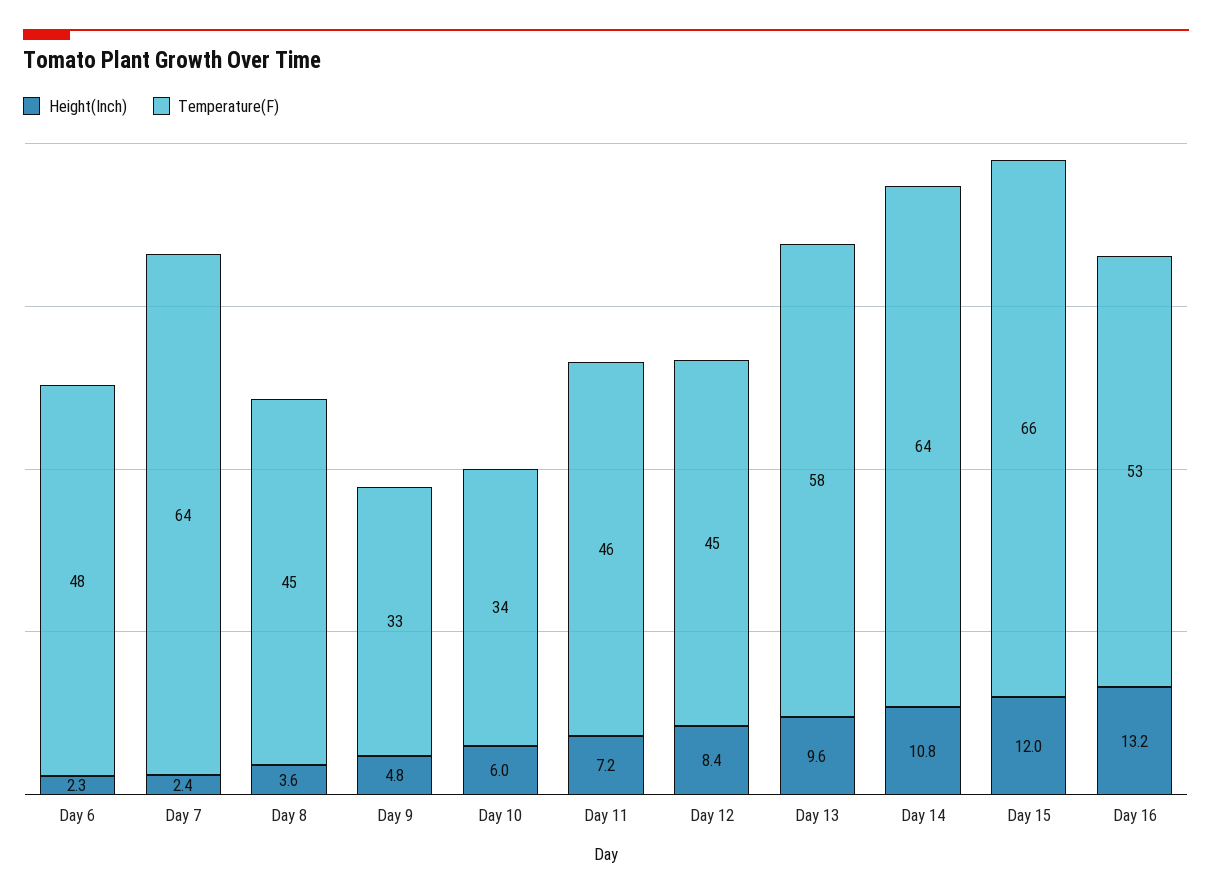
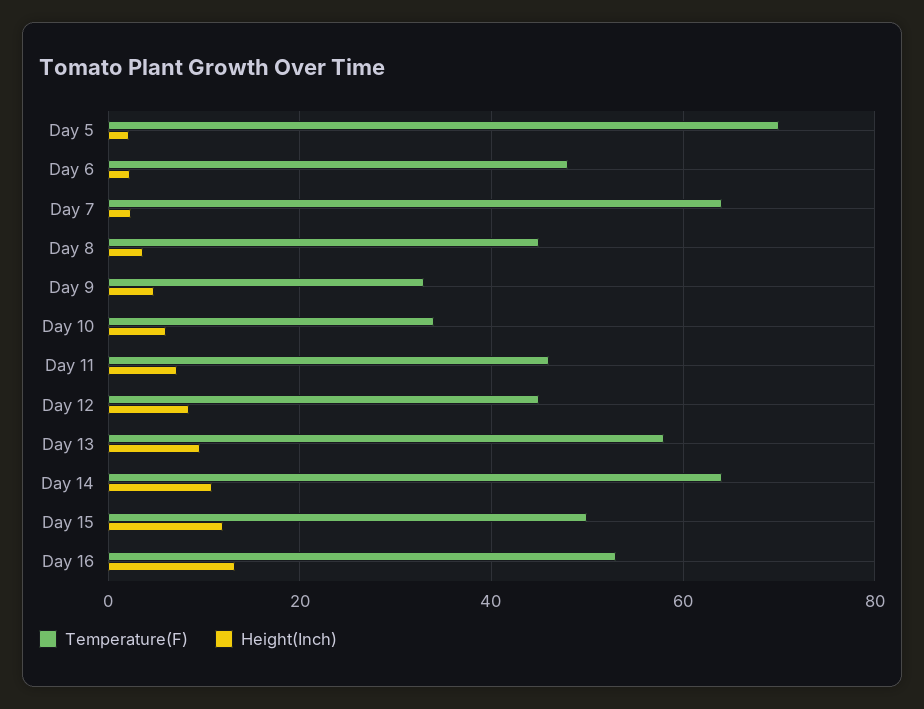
  {
    "Height(Inch)": {
      "Day 6": 2.3,
      "Day 7": 2.4,
      "Day 8": 3.6,
      "Day 9": 4.8,
      "Day 10": 6,
      "Day 11": 7.2,
      "Day 12": 8.4,
      "Day 13": 9.6,
      "Day 14": 10.8,
      "Day 15": 12,
-     "Day 16": 13.2
+     "Day 16": 13.2,
+     "Day 5": 2
    },
    "Temperature(F)": {
      "Day 6": 48,
      "Day 7": 64,
      "Day 8": 45,
      "Day 9": 33,
      "Day 10": 34,
      "Day 11": 46,
      "Day 12": 45,
      "Day 13": 58,
      "Day 14": 64,
-     "Day 15": 66,
+     "Day 15": 50,
-     "Day 16": 53
+     "Day 16": 53,
+     "Day 5": 70
    }
  }

